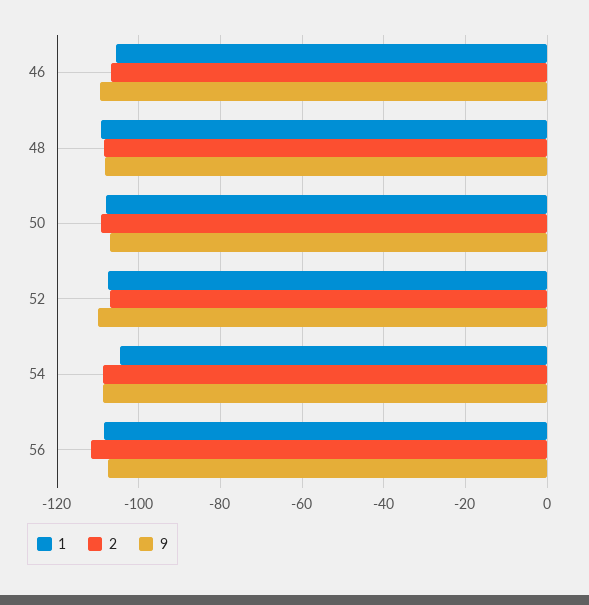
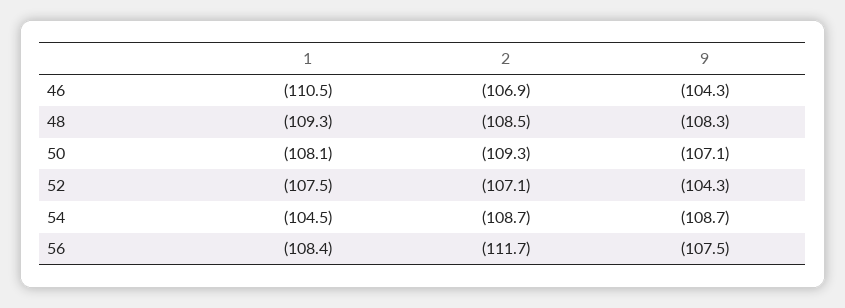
  {
    "1": {
-     "46": -106,
+     "46": -110.5,
      "48": -109.3,
      "50": -108.1,
      "52": -107.5,
      "54": -104.5,
      "56": -108.4
    },
    "2": {
      "46": -106.9,
      "48": -108.5,
      "50": -109.3,
      "52": -107.1,
      "54": -108.7,
      "56": -111.7
    },
    "9": {
-     "46": -110,
+     "46": -104.3,
      "48": -108.3,
      "50": -107.1,
-     "52": -110,
+     "52": -104.3,
      "54": -108.7,
      "56": -107.5
    }
  }

